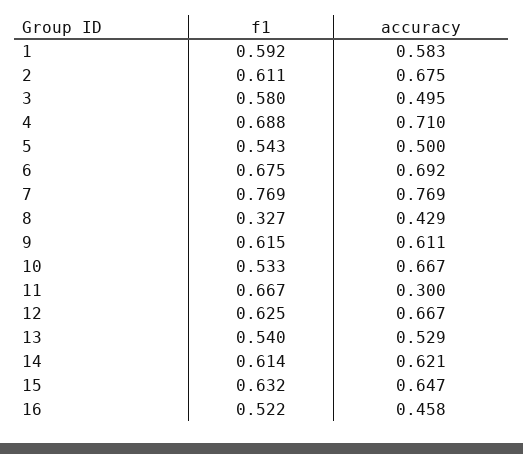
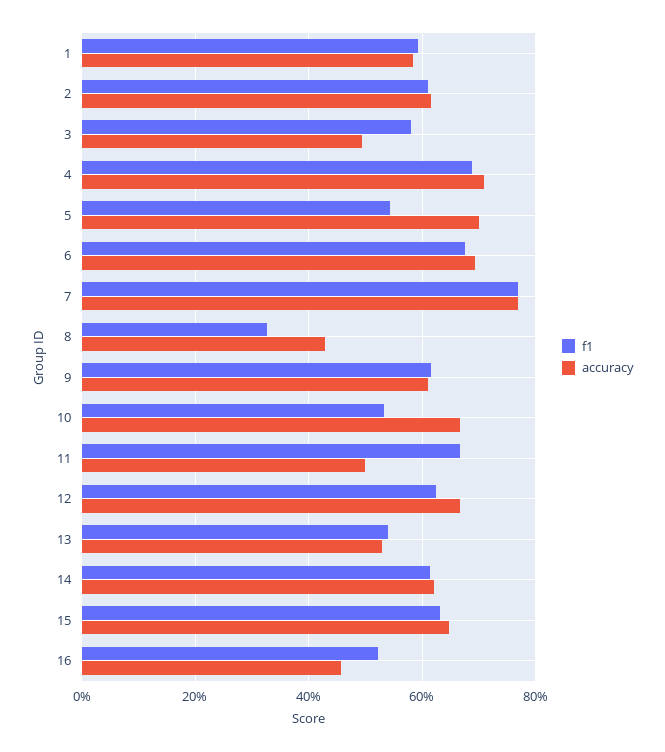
  {
    "f1": {
      "1": 0.592,
      "2": 0.611,
      "3": 0.58,
      "4": 0.688,
      "5": 0.543,
      "6": 0.675,
      "7": 0.769,
      "8": 0.327,
      "9": 0.615,
      "10": 0.533,
      "11": 0.667,
      "12": 0.625,
      "13": 0.54,
      "14": 0.614,
      "15": 0.632,
      "16": 0.522
    },
    "accuracy": {
      "1": 0.583,
-     "2": 0.675,
+     "2": 0.62,
      "3": 0.495,
      "4": 0.71,
-     "5": 0.5,
+     "5": 0.7,
      "6": 0.692,
      "7": 0.769,
      "8": 0.429,
      "9": 0.611,
      "10": 0.667,
-     "11": 0.3,
+     "11": 0.5,
      "12": 0.667,
      "13": 0.529,
      "14": 0.621,
      "15": 0.647,
      "16": 0.458
    }
  }

